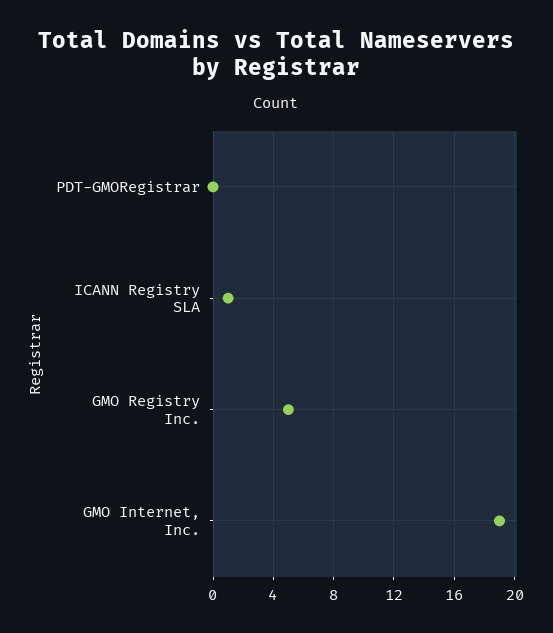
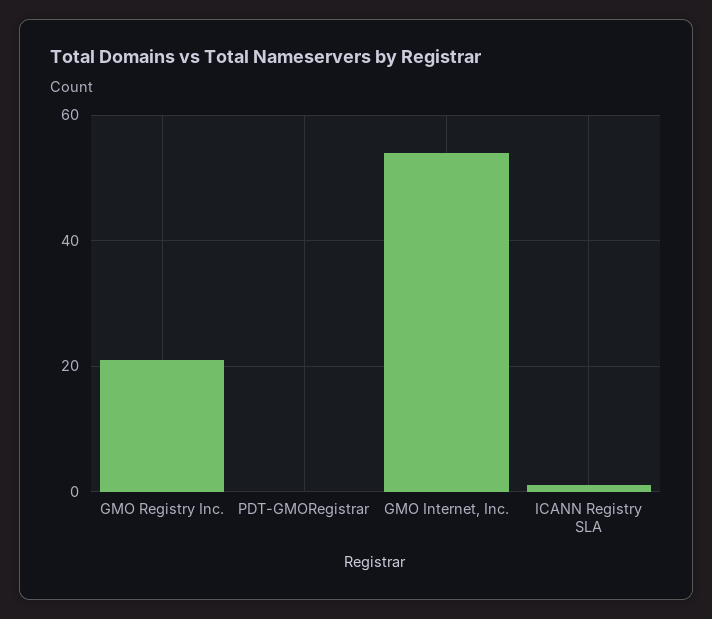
  {
    "PDT-GMORegistrar": 0,
    "ICANN Registry SLA": 1,
-   "GMO Registry Inc.": 5,
+   "GMO Registry Inc.": 20,
-   "GMO Internet, Inc.": 19
+   "GMO Internet, Inc.": 55
  }

